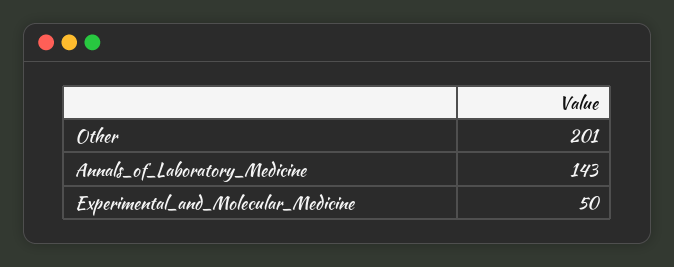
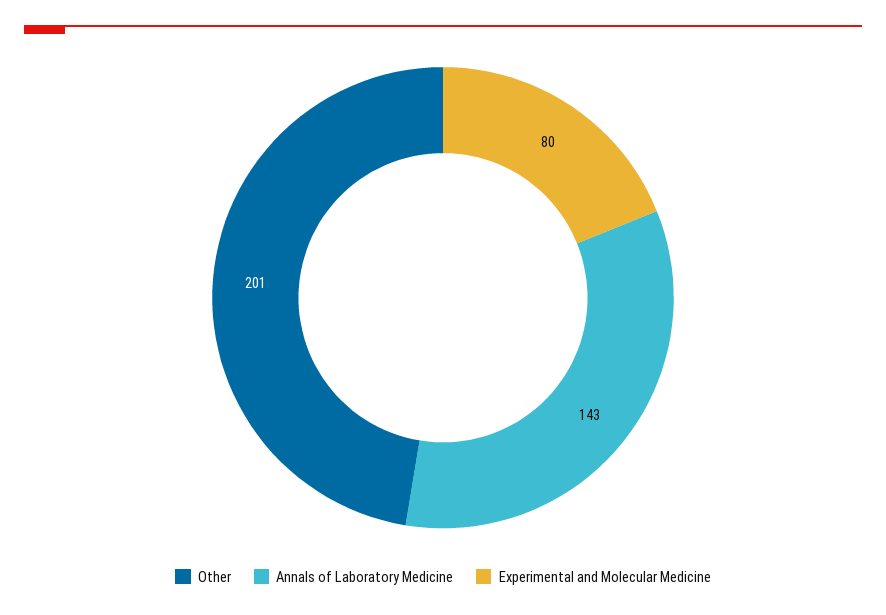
  {
    "Other": 201,
    "Annals_of_Laboratory_Medicine": 143,
-   "Experimental_and_Molecular_Medicine": 50
+   "Experimental_and_Molecular_Medicine": 80
  }

